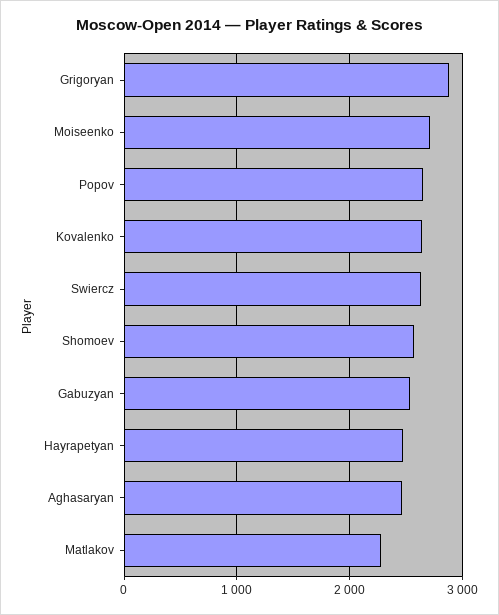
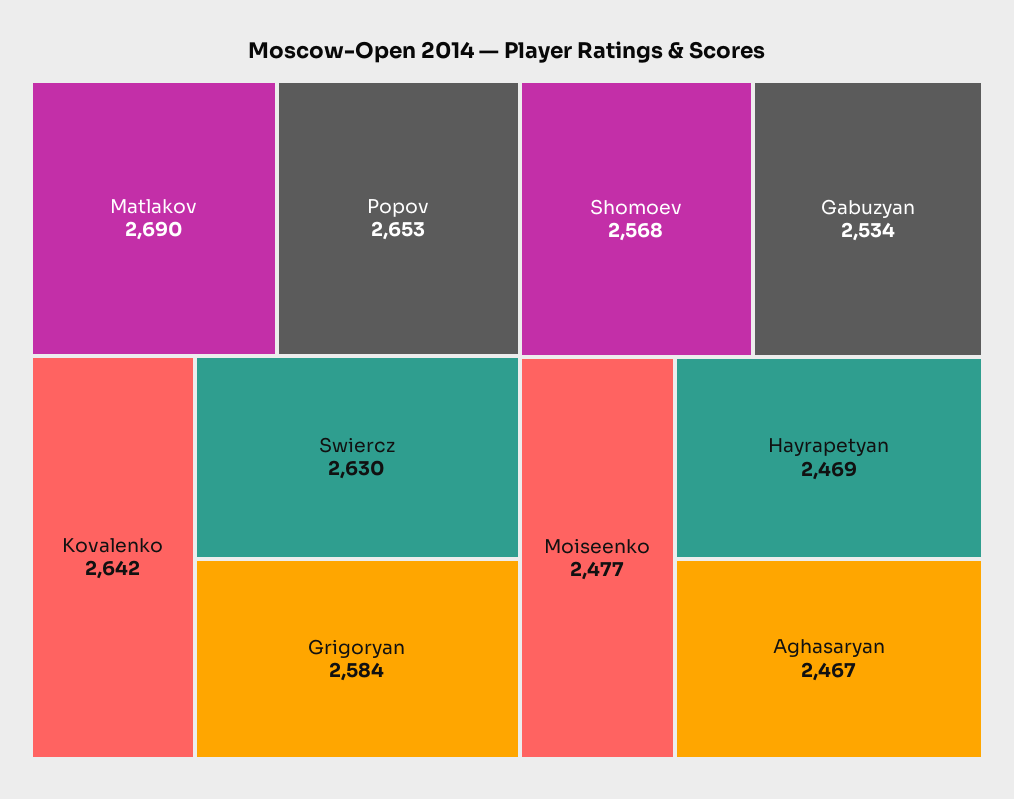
  {
-   "Grigoryan": 2900,
+   "Grigoryan": 2584,
-   "Moiseenko": 2700,
+   "Moiseenko": 2477,
    "Popov": 2653,
    "Kovalenko": 2642,
    "Swiercz": 2630,
    "Shomoev": 2568,
    "Gabuzyan": 2534,
    "Hayrapetyan": 2469,
    "Aghasaryan": 2467,
-   "Matlakov": 2300
+   "Matlakov": 2690
  }

